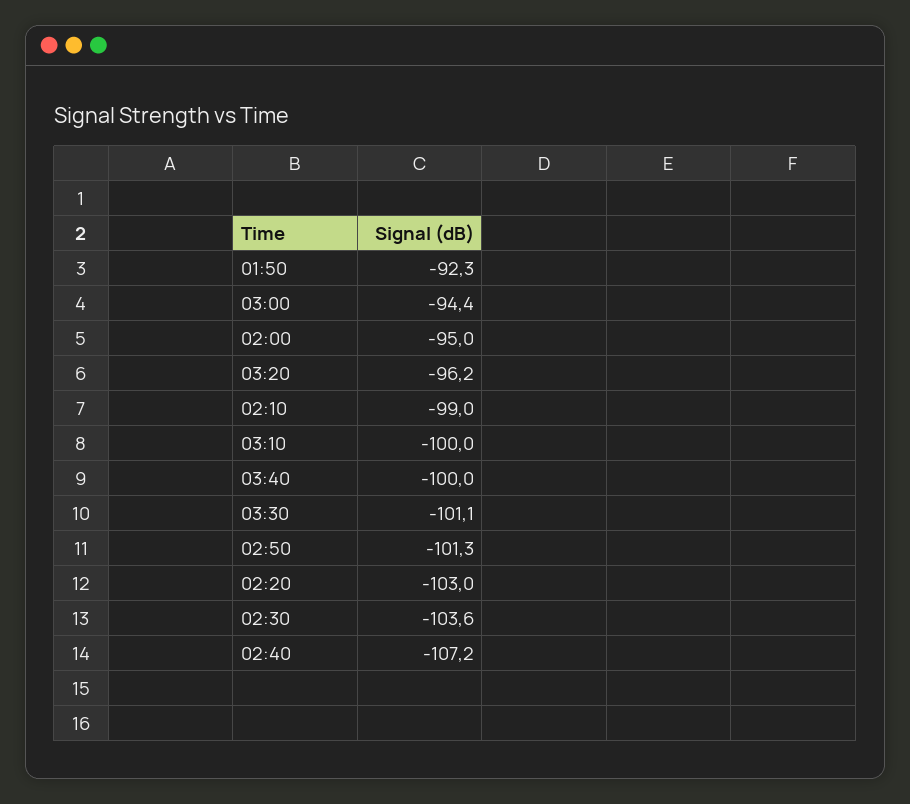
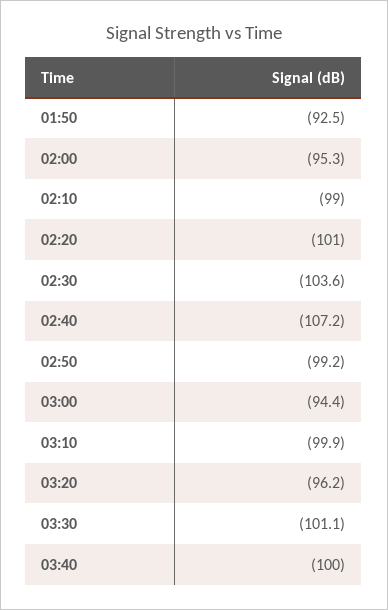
  {
-   "01:50": -92.3,
+   "01:50": -92.5,
    "03:00": -94.4,
-   "02:00": -95,
+   "02:00": -95.3,
    "03:20": -96.2,
    "02:10": -99,
-   "03:10": -100,
+   "03:10": -99.9,
    "03:40": -100,
    "03:30": -101.1,
-   "02:50": -101.3,
+   "02:50": -99.2,
-   "02:20": -103,
+   "02:20": -101,
    "02:30": -103.6,
    "02:40": -107.2
  }

